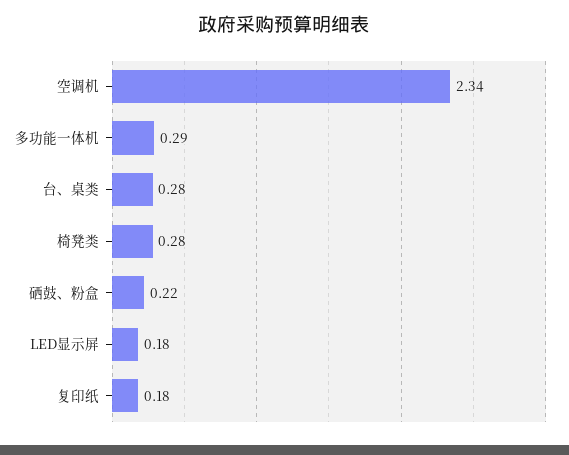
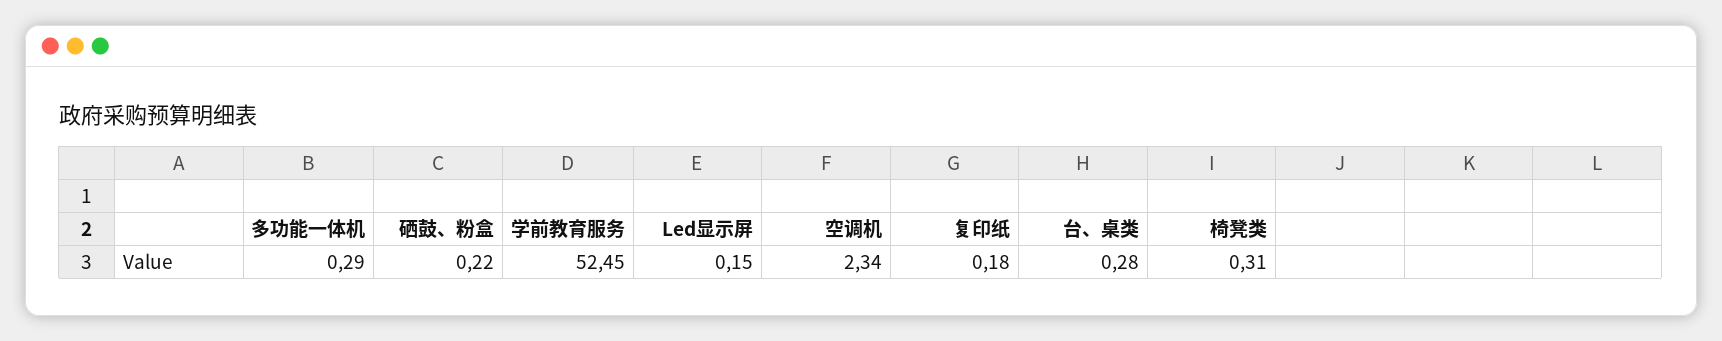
  {
    "空调机": 2.34,
    "多功能一体机": 0.29,
    "台、桌类": 0.28,
-   "椅凳类": 0.28,
+   "椅凳类": 0.31,
    "硒鼓、粉盒": 0.22,
-   "LED显示屏": 0.18,
+   "LED显示屏": 0.15,
-   "复印纸": 0.18
+   "复印纸": 0.18,
+   "学前教育服务": 52.45
  }

